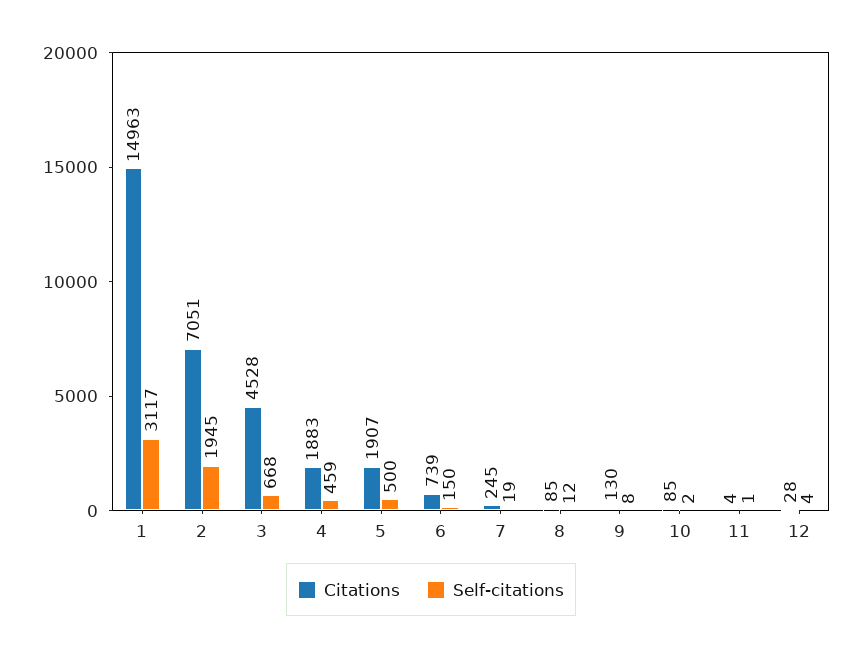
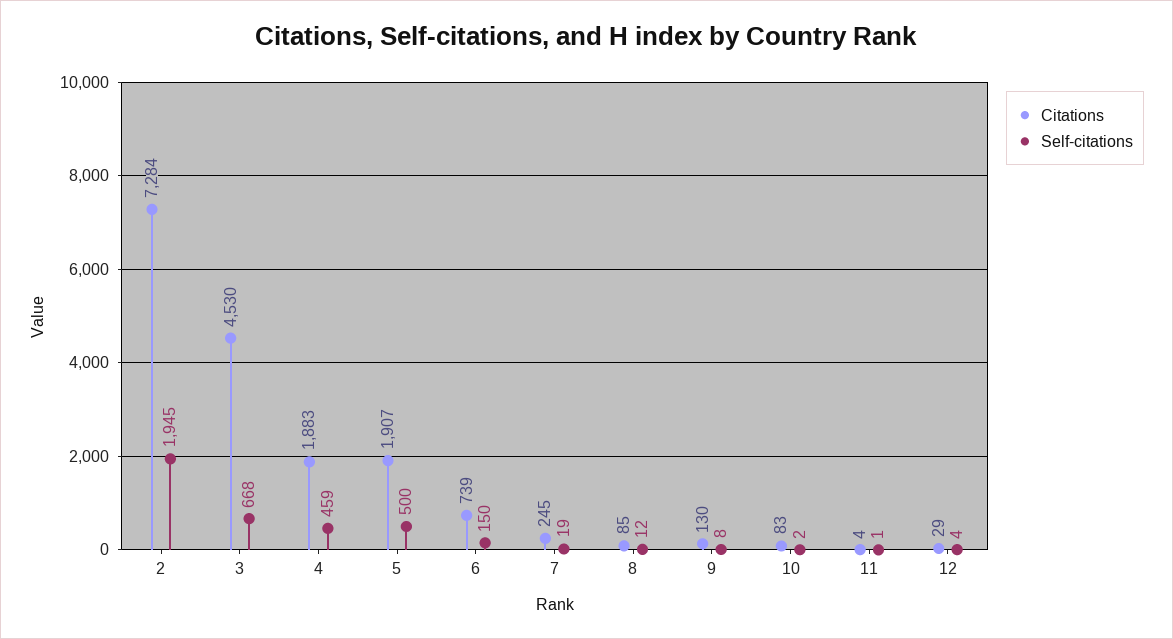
  {
    "Citations": {
-     "1": 14963,
-     "2": 7051,
+     "2": 7284,
-     "3": 4528,
+     "3": 4530,
      "4": 1883,
      "5": 1907,
      "6": 739,
      "7": 245,
      "8": 85,
      "9": 130,
-     "10": 85,
+     "10": 83,
      "11": 4,
-     "12": 28
+     "12": 29
    },
    "Self-citations": {
-     "1": 3117,
      "2": 1945,
      "3": 668,
      "4": 459,
      "5": 500,
      "6": 150,
      "7": 19,
      "8": 12,
      "9": 8,
      "10": 2,
      "11": 1,
      "12": 4
    }
  }

